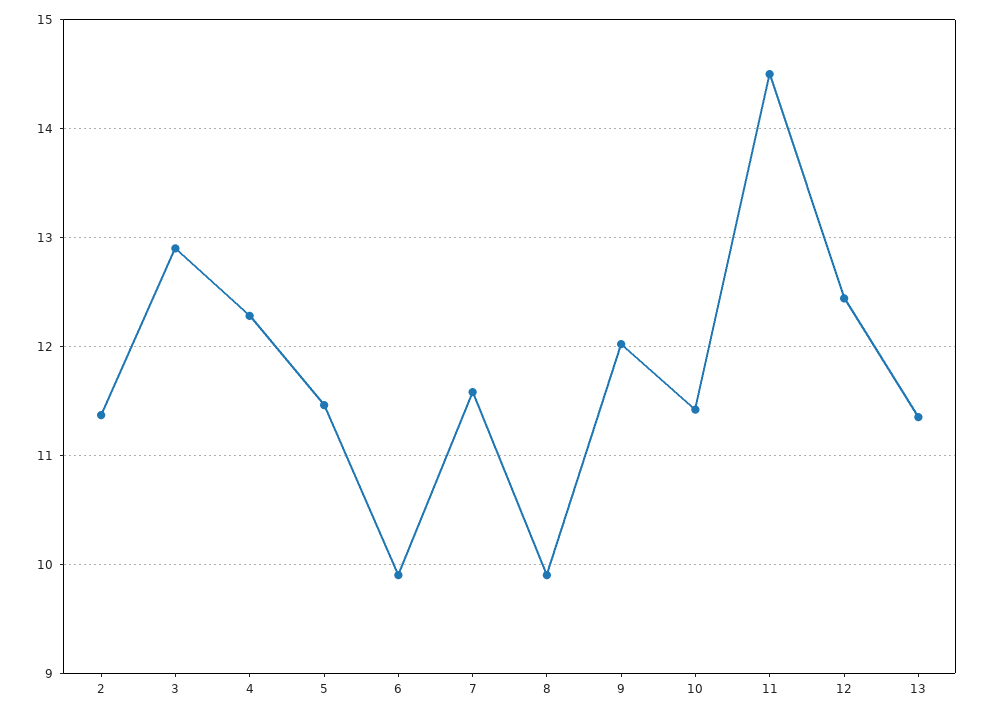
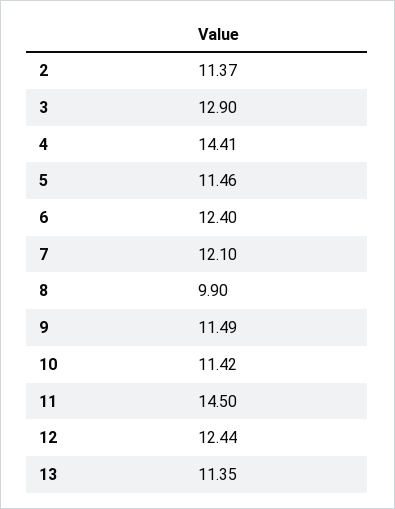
  {
    "2": 11.37,
    "3": 12.9,
-   "4": 12.3,
+   "4": 14.41,
    "5": 11.46,
-   "6": 9.9,
+   "6": 12.4,
-   "7": 11.6,
+   "7": 12.1,
    "8": 9.9,
-   "9": 12,
+   "9": 11.49,
    "10": 11.42,
    "11": 14.5,
    "12": 12.44,
    "13": 11.35
  }

